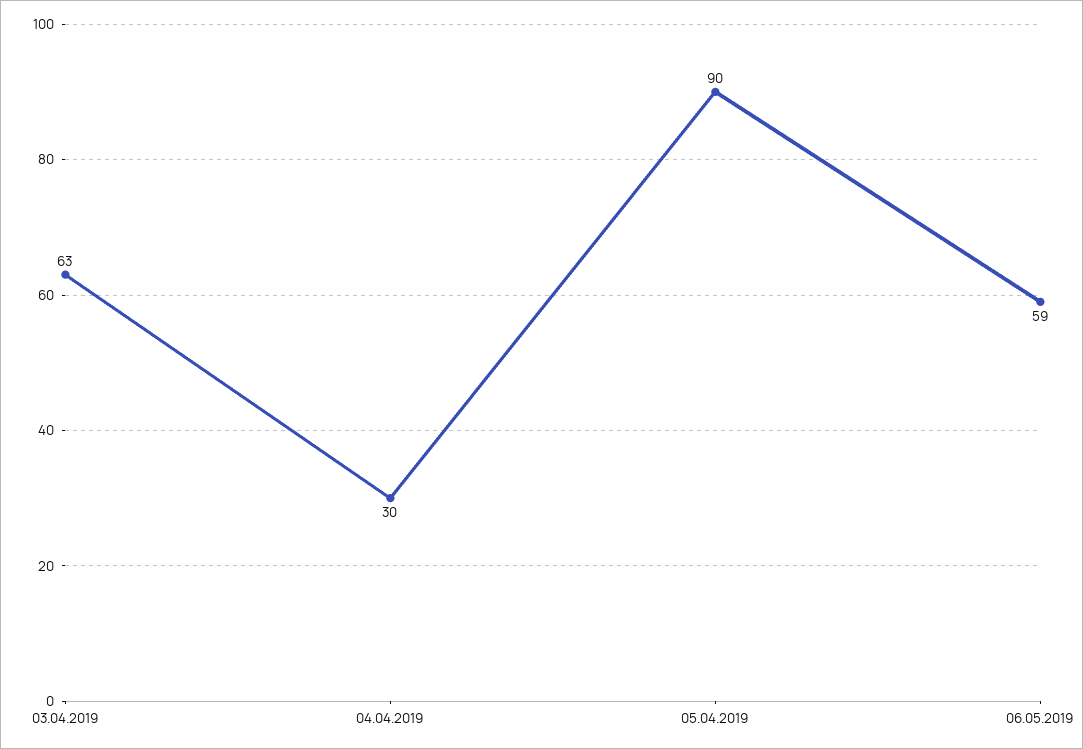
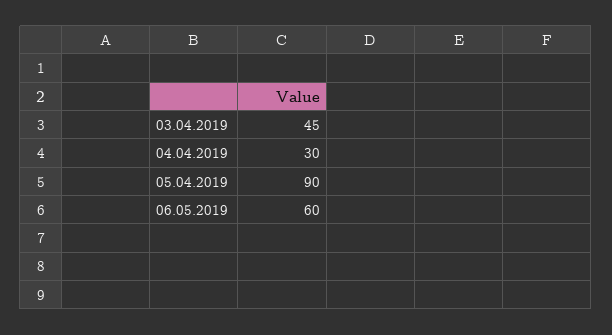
  {
-   "03.04.2019": 63,
+   "03.04.2019": 45,
    "04.04.2019": 30,
    "05.04.2019": 90,
-   "06.05.2019": 59
+   "06.05.2019": 60
  }

